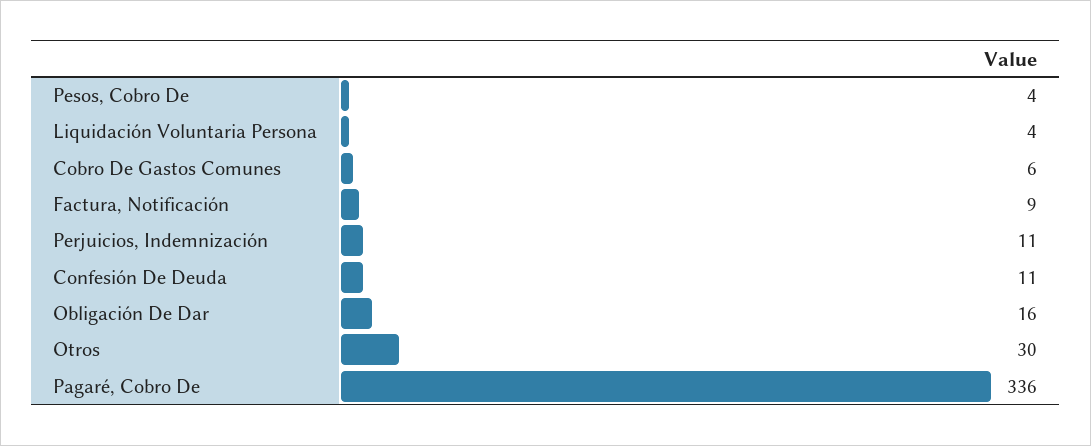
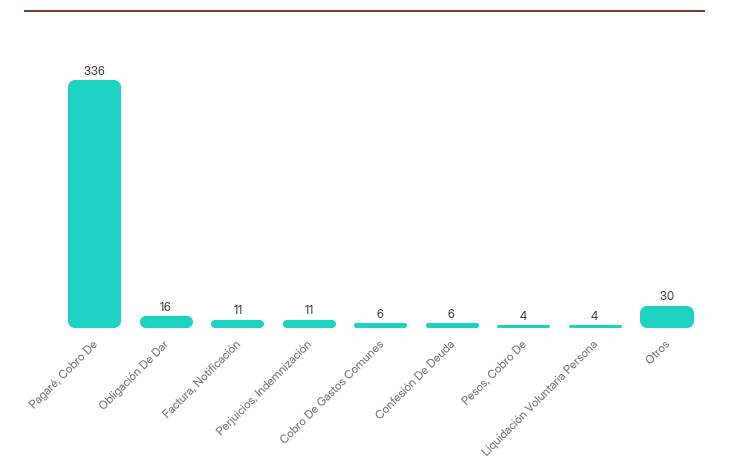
  {
    "Pesos, Cobro De": 4,
    "Liquidación Voluntaria Persona": 4,
    "Cobro De Gastos Comunes": 6,
-   "Factura, Notificación": 9,
+   "Factura, Notificación": 11,
    "Perjuicios, Indemnización": 11,
-   "Confesión De Deuda": 11,
+   "Confesión De Deuda": 6,
    "Obligación De Dar": 16,
    "Otros": 30,
    "Pagaré, Cobro De": 336
  }

